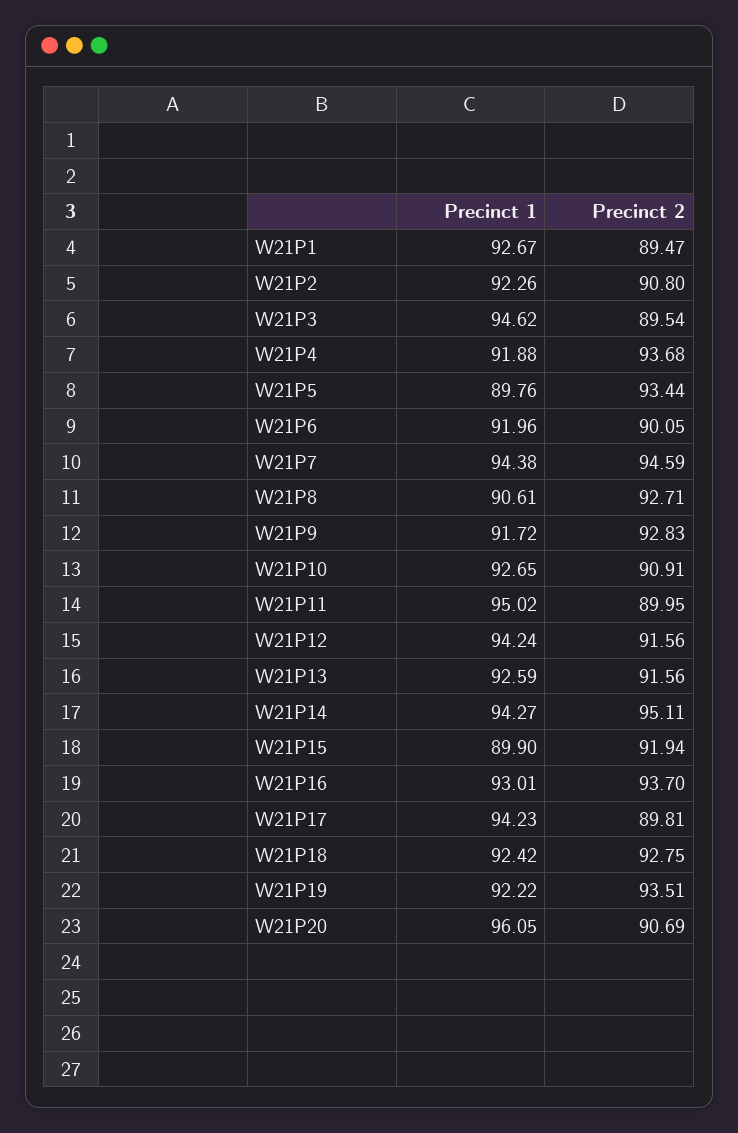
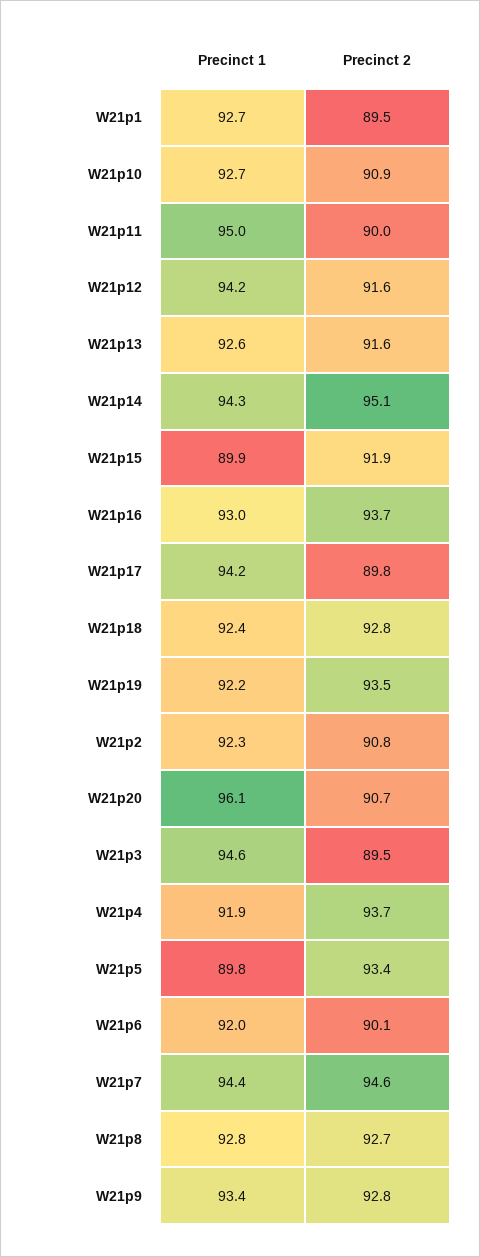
  {
    "Precinct 1": {
      "W21P1": 92.67,
      "W21P2": 92.26,
      "W21P3": 94.62,
      "W21P4": 91.88,
      "W21P5": 89.76,
      "W21P6": 91.96,
      "W21P7": 94.38,
-     "W21P8": 90.61,
+     "W21P8": 92.8,
-     "W21P9": 91.72,
+     "W21P9": 93.4,
      "W21P10": 92.65,
      "W21P11": 95.02,
      "W21P12": 94.24,
      "W21P13": 92.59,
      "W21P14": 94.27,
      "W21P15": 89.9,
      "W21P16": 93.01,
      "W21P17": 94.23,
      "W21P18": 92.42,
      "W21P19": 92.22,
      "W21P20": 96.05
    },
    "Precinct 2": {
      "W21P1": 89.47,
      "W21P2": 90.8,
      "W21P3": 89.54,
      "W21P4": 93.68,
      "W21P5": 93.44,
      "W21P6": 90.05,
      "W21P7": 94.59,
      "W21P8": 92.71,
      "W21P9": 92.83,
      "W21P10": 90.91,
      "W21P11": 89.95,
      "W21P12": 91.56,
      "W21P13": 91.56,
      "W21P14": 95.11,
      "W21P15": 91.94,
      "W21P16": 93.7,
      "W21P17": 89.81,
      "W21P18": 92.75,
      "W21P19": 93.51,
      "W21P20": 90.69
    }
  }

